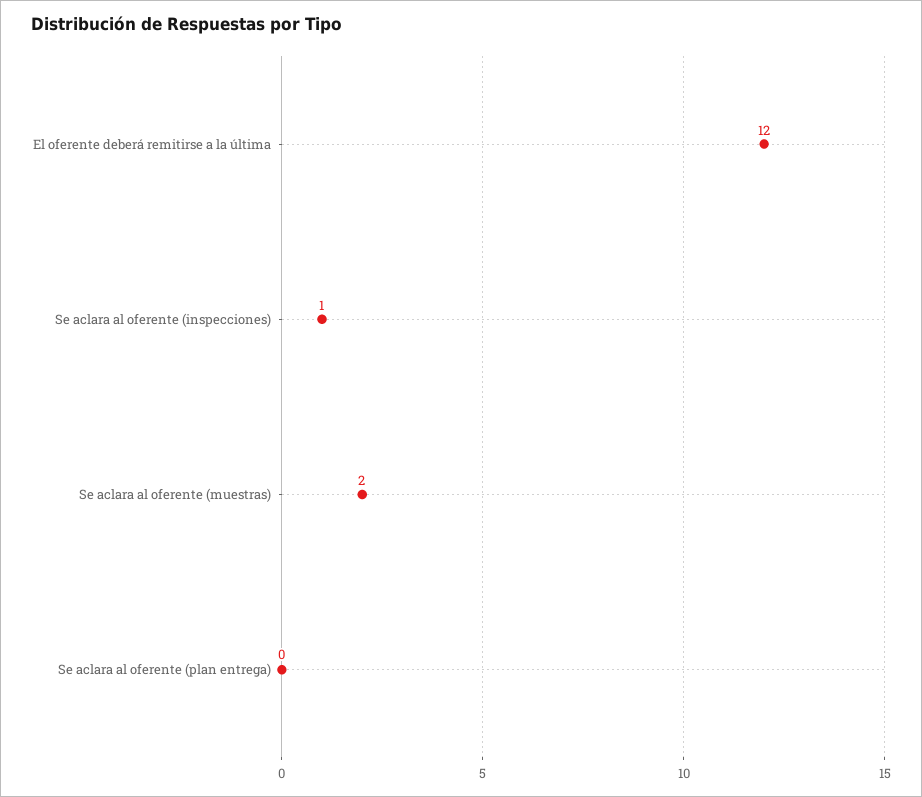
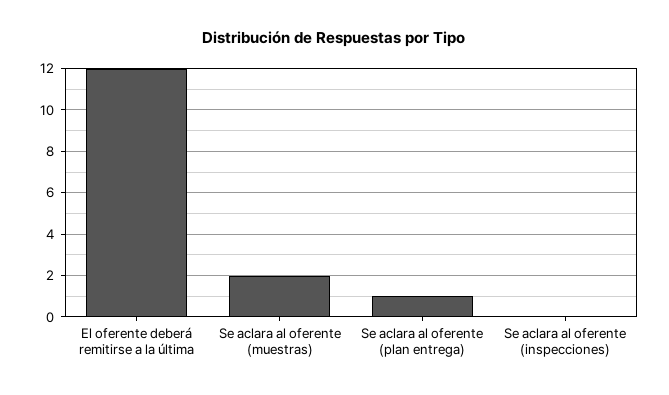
  {
    "El oferente deberá remitirse a la última": 12,
-   "Se aclara al oferente (inspecciones)": 1,
+   "Se aclara al oferente (inspecciones)": 0,
    "Se aclara al oferente (muestras)": 2,
-   "Se aclara al oferente (plan entrega)": 0
+   "Se aclara al oferente (plan entrega)": 1
  }

